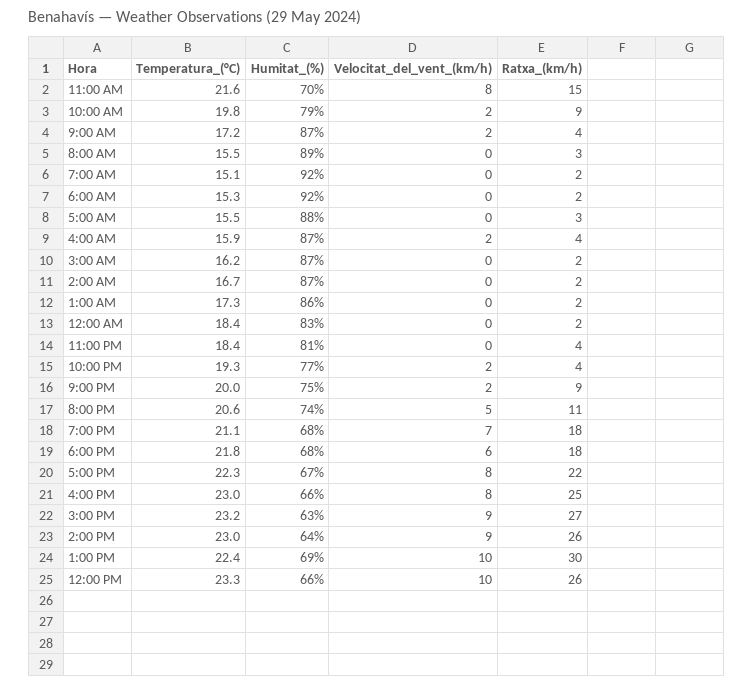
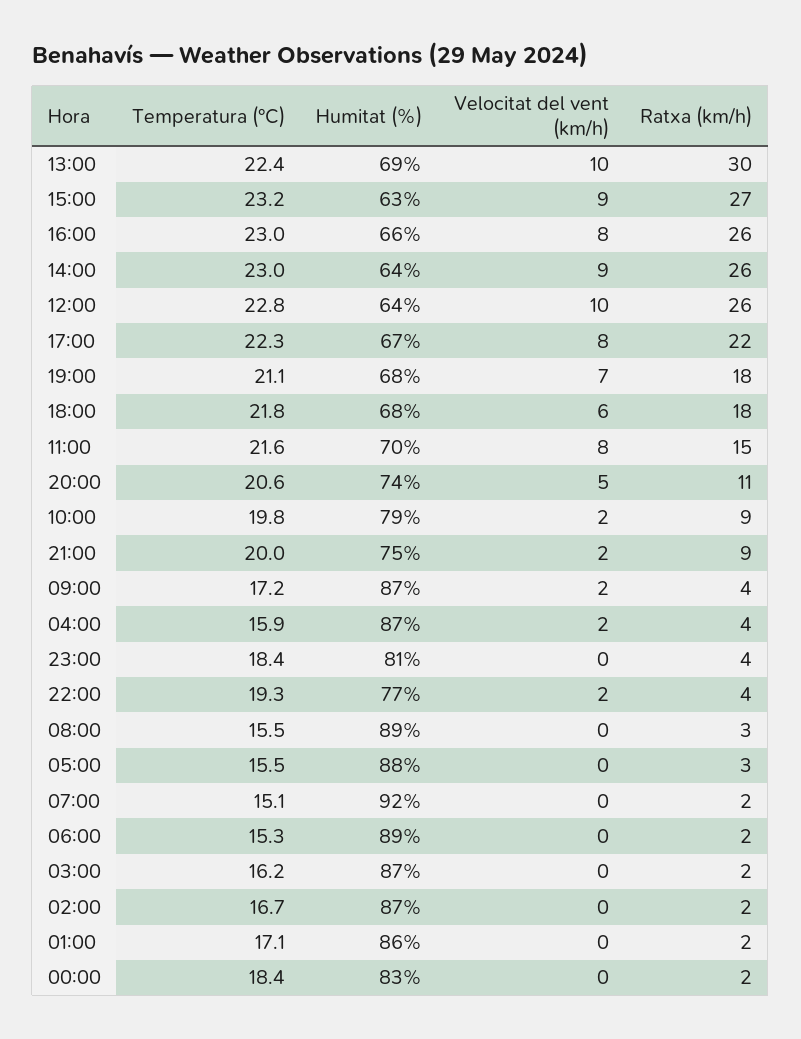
  {
    "Temperatura_(°C)": {
      "11:00 AM": 21.6,
      "10:00 AM": 19.8,
      "9:00 AM": 17.2,
      "8:00 AM": 15.5,
      "7:00 AM": 15.1,
      "6:00 AM": 15.3,
      "5:00 AM": 15.5,
      "4:00 AM": 15.9,
      "3:00 AM": 16.2,
      "2:00 AM": 16.7,
-     "1:00 AM": 17.3,
+     "1:00 AM": 17.1,
      "12:00 AM": 18.4,
      "11:00 PM": 18.4,
      "10:00 PM": 19.3,
      "9:00 PM": 20,
      "8:00 PM": 20.6,
      "7:00 PM": 21.1,
      "6:00 PM": 21.8,
      "5:00 PM": 22.3,
      "4:00 PM": 23,
      "3:00 PM": 23.2,
      "2:00 PM": 23,
      "1:00 PM": 22.4,
-     "12:00 PM": 23.3
+     "12:00 PM": 22.8
    },
    "Humitat_(%)": {
      "11:00 AM": 70,
      "10:00 AM": 79,
      "9:00 AM": 87,
      "8:00 AM": 89,
      "7:00 AM": 92,
-     "6:00 AM": 92,
+     "6:00 AM": 89,
      "5:00 AM": 88,
      "4:00 AM": 87,
      "3:00 AM": 87,
      "2:00 AM": 87,
      "1:00 AM": 86,
      "12:00 AM": 83,
      "11:00 PM": 81,
      "10:00 PM": 77,
      "9:00 PM": 75,
      "8:00 PM": 74,
      "7:00 PM": 68,
      "6:00 PM": 68,
      "5:00 PM": 67,
      "4:00 PM": 66,
      "3:00 PM": 63,
      "2:00 PM": 64,
      "1:00 PM": 69,
-     "12:00 PM": 66
+     "12:00 PM": 64
    },
    "Velocitat_del_vent_(km/h)": {
      "11:00 AM": 8,
      "10:00 AM": 2,
      "9:00 AM": 2,
      "8:00 AM": 0,
      "7:00 AM": 0,
      "6:00 AM": 0,
      "5:00 AM": 0,
      "4:00 AM": 2,
      "3:00 AM": 0,
      "2:00 AM": 0,
      "1:00 AM": 0,
      "12:00 AM": 0,
      "11:00 PM": 0,
      "10:00 PM": 2,
      "9:00 PM": 2,
      "8:00 PM": 5,
      "7:00 PM": 7,
      "6:00 PM": 6,
      "5:00 PM": 8,
      "4:00 PM": 8,
      "3:00 PM": 9,
      "2:00 PM": 9,
      "1:00 PM": 10,
      "12:00 PM": 10
    },
    "Ratxa_(km/h)": {
      "11:00 AM": 15,
      "10:00 AM": 9,
      "9:00 AM": 4,
      "8:00 AM": 3,
      "7:00 AM": 2,
      "6:00 AM": 2,
      "5:00 AM": 3,
      "4:00 AM": 4,
      "3:00 AM": 2,
      "2:00 AM": 2,
      "1:00 AM": 2,
      "12:00 AM": 2,
      "11:00 PM": 4,
      "10:00 PM": 4,
      "9:00 PM": 9,
      "8:00 PM": 11,
      "7:00 PM": 18,
      "6:00 PM": 18,
      "5:00 PM": 22,
-     "4:00 PM": 25,
+     "4:00 PM": 26,
      "3:00 PM": 27,
      "2:00 PM": 26,
      "1:00 PM": 30,
      "12:00 PM": 26
    }
  }

